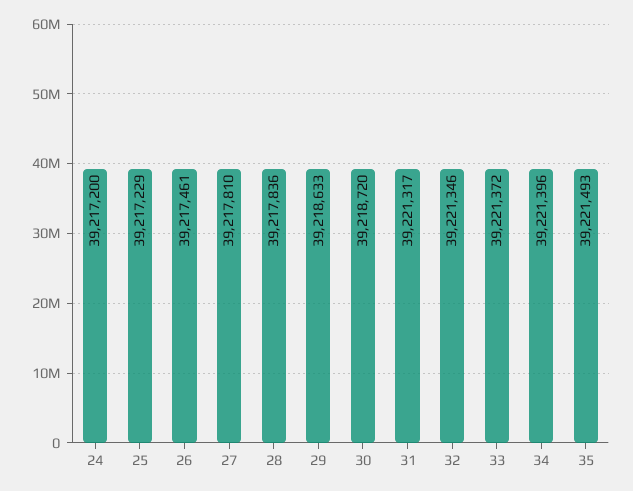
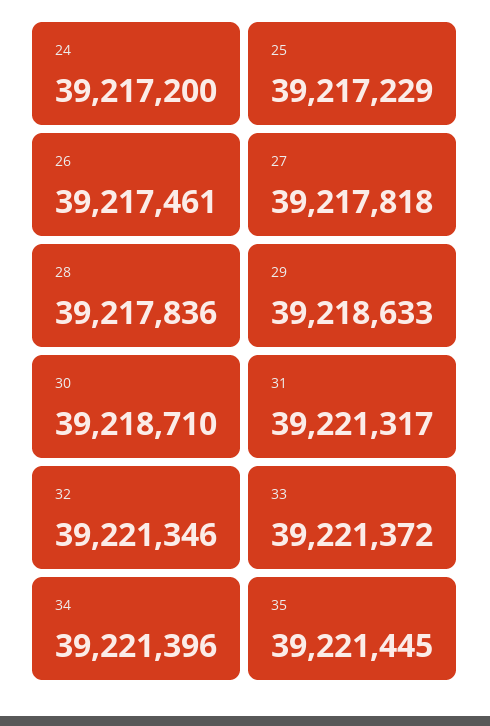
  {
    "24": 39217200,
    "25": 39217229,
    "26": 39217461,
-   "27": 39217810,
+   "27": 39217818,
    "28": 39217836,
    "29": 39218633,
-   "30": 39218720,
+   "30": 39218710,
    "31": 39221317,
    "32": 39221346,
    "33": 39221372,
    "34": 39221396,
-   "35": 39221493
+   "35": 39221445
  }

